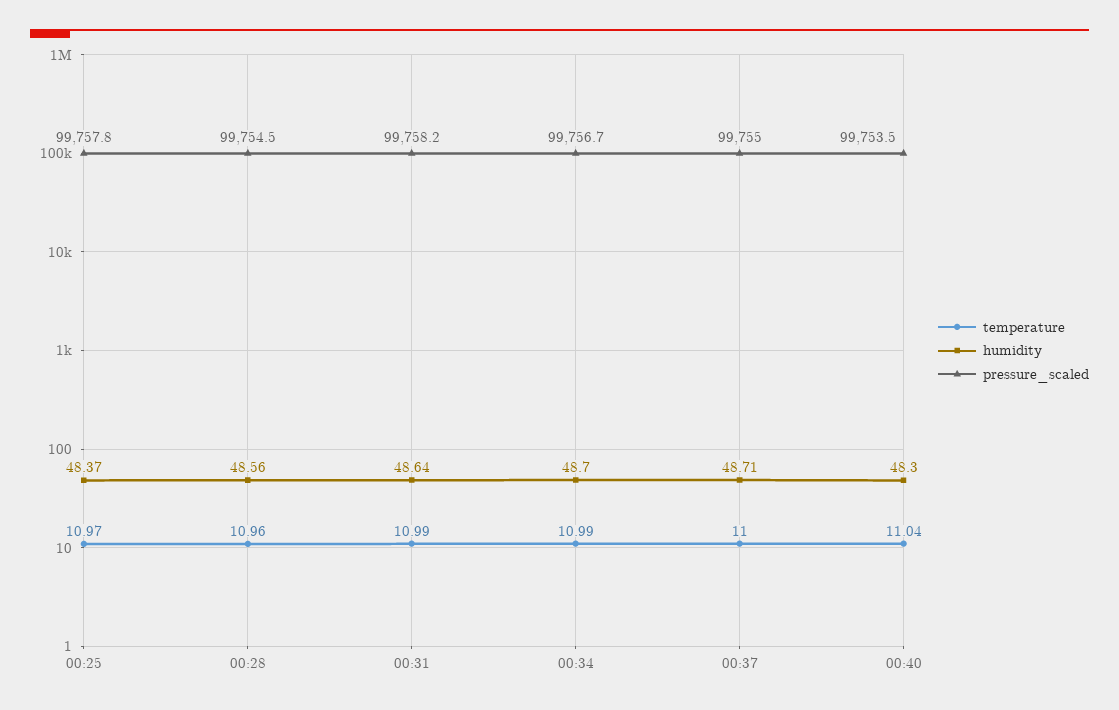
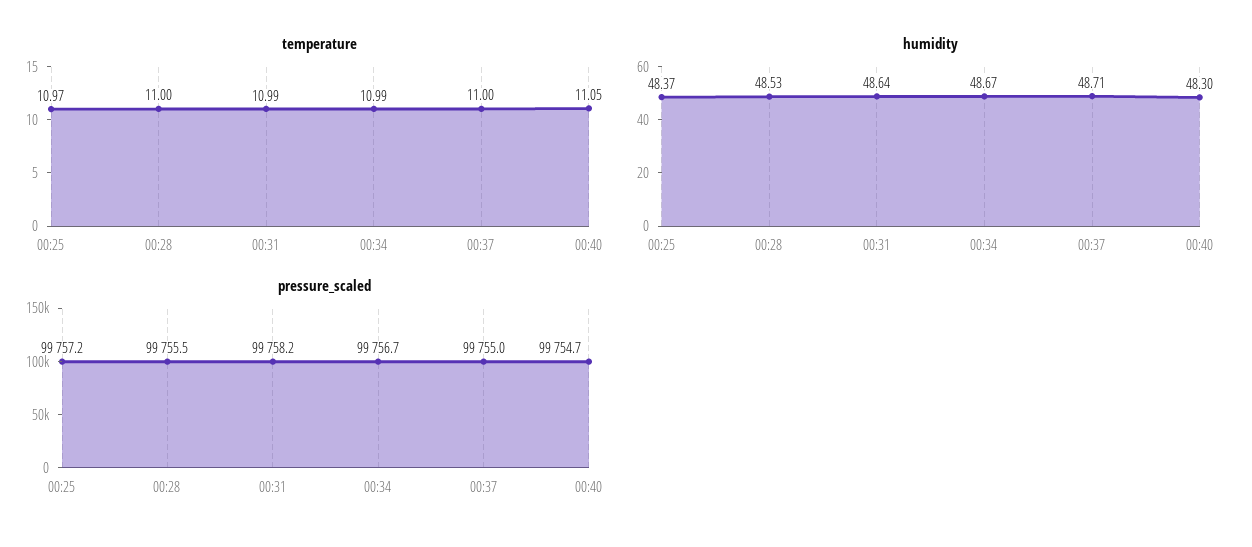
  {
    "temperature": {
      "00:25": 10.97,
-     "00:28": 10.96,
+     "00:28": 11,
      "00:31": 10.99,
      "00:34": 10.99,
      "00:37": 11,
-     "00:40": 11.04
+     "00:40": 11.05
    },
    "humidity": {
      "00:25": 48.37,
-     "00:28": 48.56,
+     "00:28": 48.53,
      "00:31": 48.64,
-     "00:34": 48.7,
+     "00:34": 48.67,
      "00:37": 48.71,
      "00:40": 48.3
    },
    "pressure_scaled": {
-     "00:25": 99757.8,
+     "00:25": 99757.2,
-     "00:28": 99754.5,
+     "00:28": 99755.5,
      "00:31": 99758.2,
      "00:34": 99756.7,
      "00:37": 99755,
-     "00:40": 99753.5
+     "00:40": 99754.7
    }
  }

